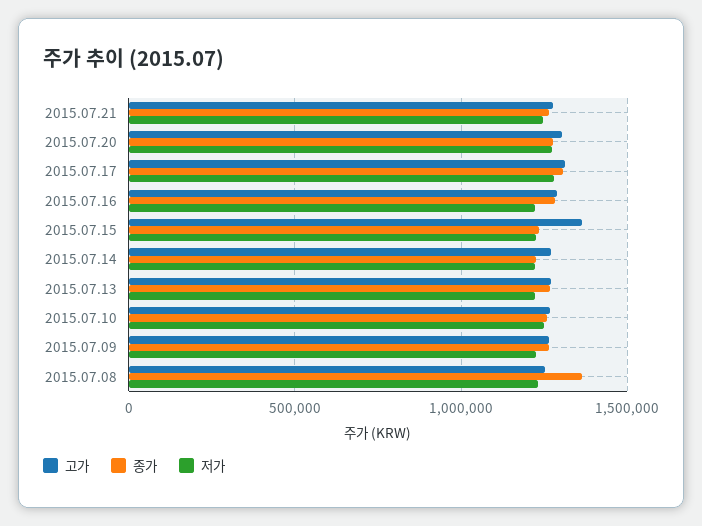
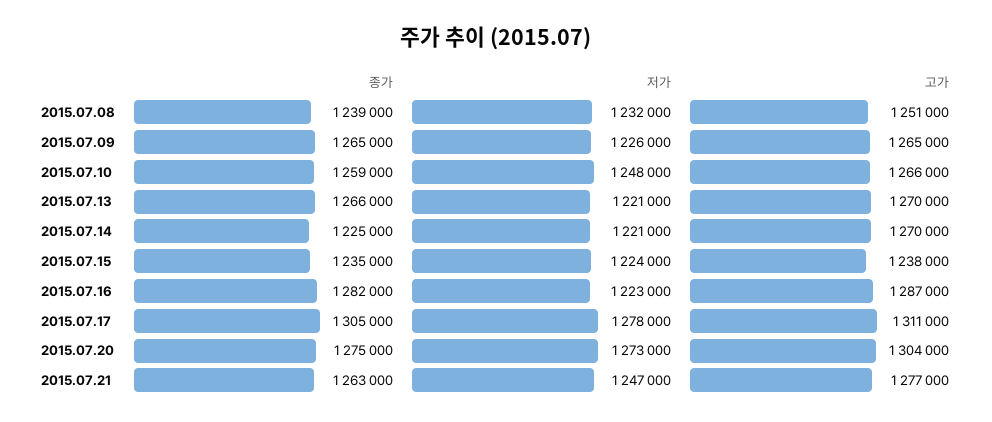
  {
    "고가": {
      "2015.07.21": 1277000,
      "2015.07.20": 1304000,
      "2015.07.17": 1311000,
      "2015.07.16": 1287000,
-     "2015.07.15": 1350000,
+     "2015.07.15": 1238000,
      "2015.07.14": 1270000,
      "2015.07.13": 1270000,
      "2015.07.10": 1266000,
      "2015.07.09": 1265000,
      "2015.07.08": 1251000
    },
    "종가": {
      "2015.07.21": 1263000,
      "2015.07.20": 1275000,
      "2015.07.17": 1305000,
      "2015.07.16": 1282000,
      "2015.07.15": 1235000,
      "2015.07.14": 1225000,
      "2015.07.13": 1266000,
      "2015.07.10": 1259000,
      "2015.07.09": 1265000,
-     "2015.07.08": 1350000
+     "2015.07.08": 1239000
    },
    "저가": {
      "2015.07.21": 1247000,
      "2015.07.20": 1273000,
      "2015.07.17": 1278000,
      "2015.07.16": 1223000,
      "2015.07.15": 1224000,
      "2015.07.14": 1221000,
      "2015.07.13": 1221000,
      "2015.07.10": 1248000,
      "2015.07.09": 1226000,
      "2015.07.08": 1232000
    }
  }

